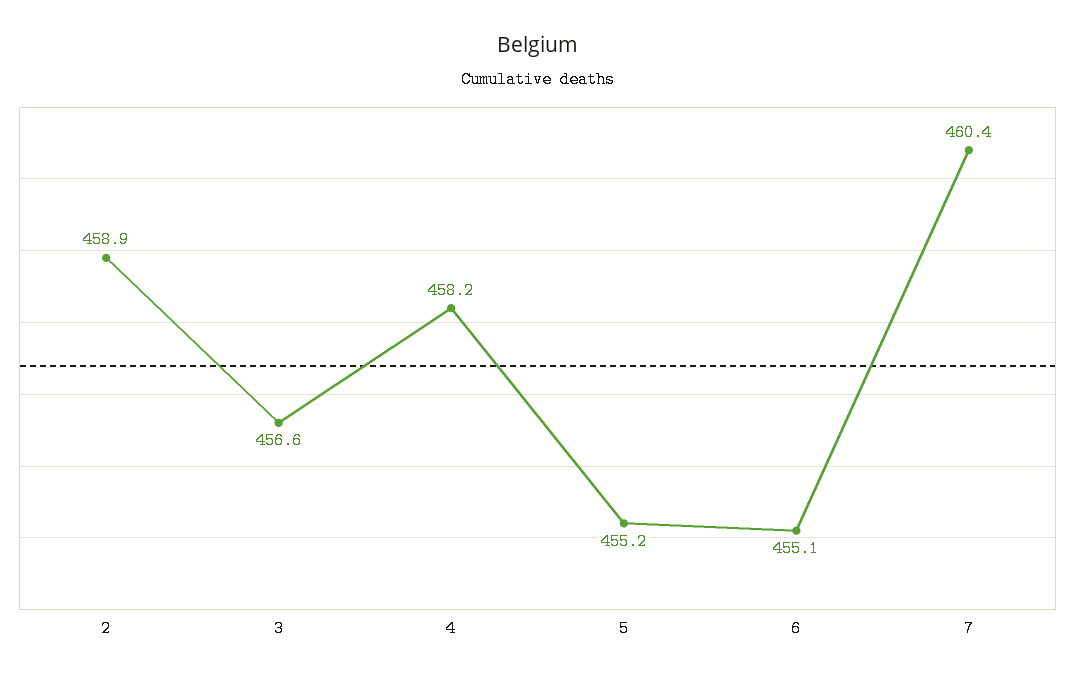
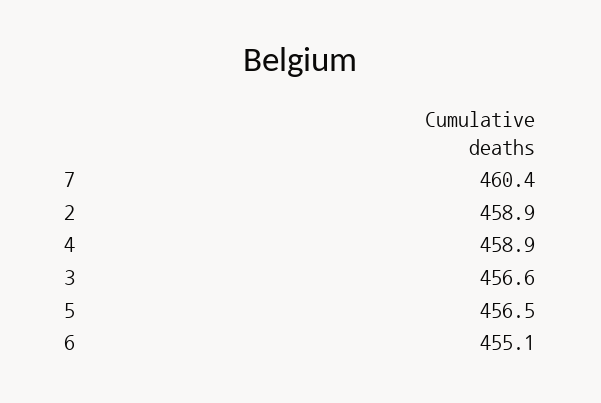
  {
    "2": 458.9,
    "3": 456.6,
-   "4": 458.2,
+   "4": 458.9,
-   "5": 455.2,
+   "5": 456.5,
    "6": 455.1,
    "7": 460.4
  }

